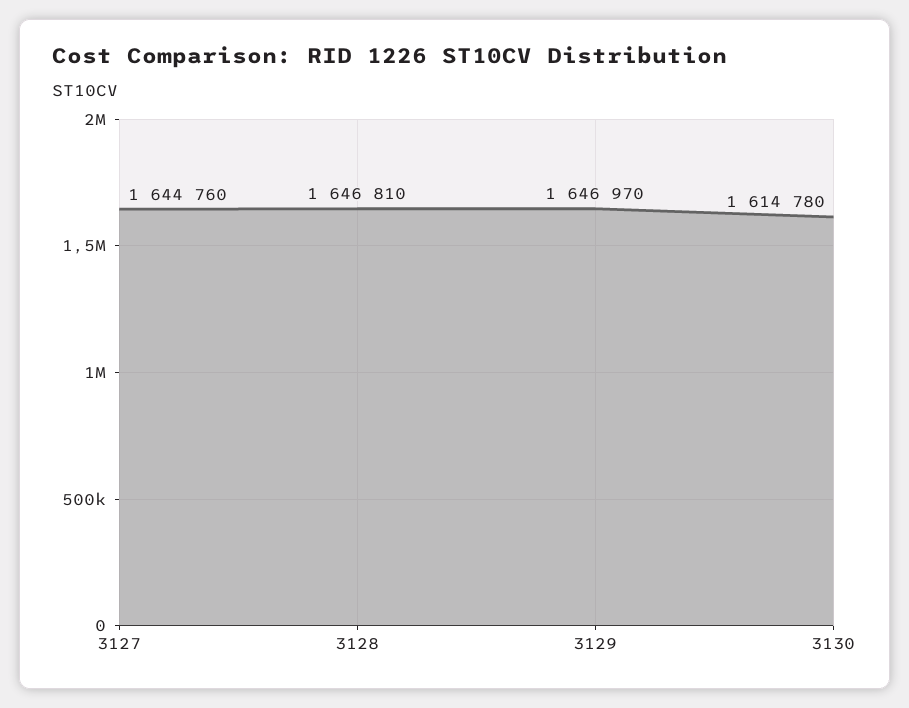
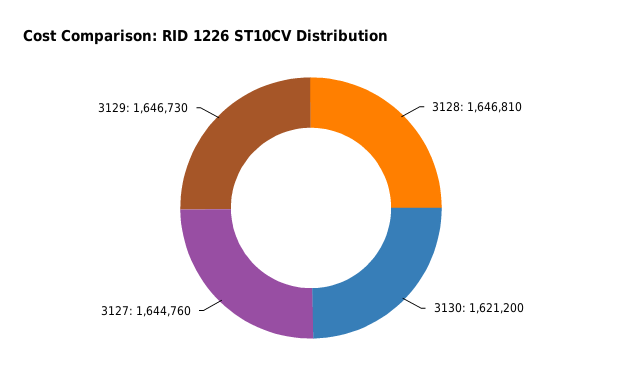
  {
    "3127": 1644760,
    "3128": 1646810,
-   "3129": 1646970,
+   "3129": 1646730,
-   "3130": 1614780
+   "3130": 1621200
  }

